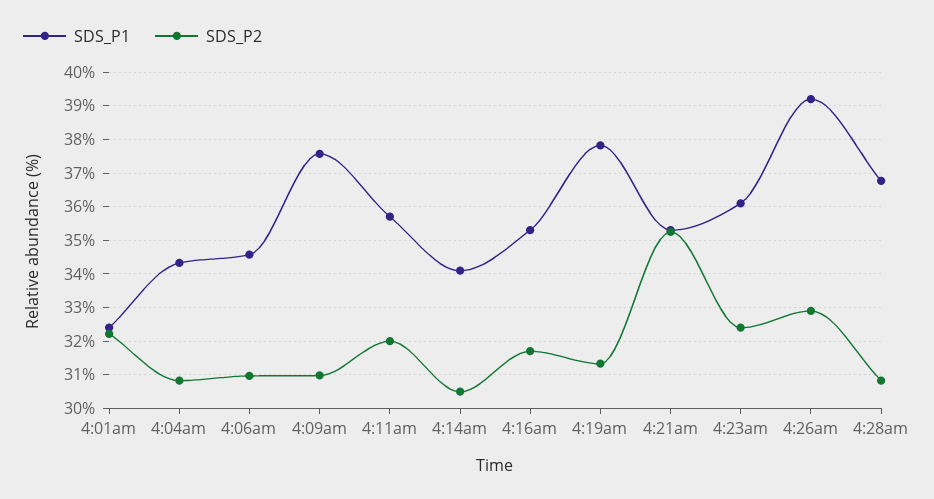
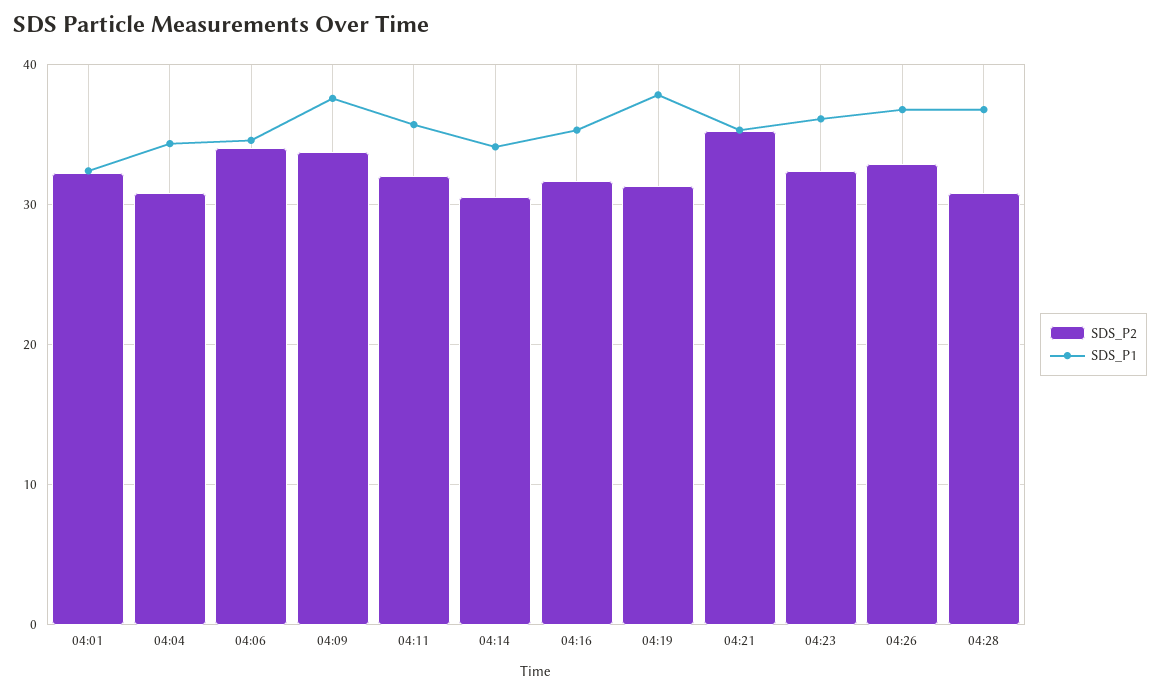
  {
    "SDS_P1": {
      "4:01am": 32.4,
      "4:04am": 34.4,
      "4:06am": 34.6,
      "4:09am": 37.6,
      "4:11am": 35.8,
      "4:14am": 34.2,
      "4:16am": 35.4,
      "4:19am": 37.8,
      "4:21am": 35.4,
      "4:23am": 36.2,
-     "4:26am": 39.2,
+     "4:26am": 37,
      "4:28am": 36.8
    },
    "SDS_P2": {
      "4:01am": 32.2,
      "4:04am": 30.8,
-     "4:06am": 31,
+     "4:06am": 34,
-     "4:09am": 31,
+     "4:09am": 34,
      "4:11am": 32,
      "4:14am": 30.6,
      "4:16am": 31.8,
      "4:19am": 31.4,
      "4:21am": 35.2,
      "4:23am": 32.4,
      "4:26am": 33,
      "4:28am": 30.8
    }
  }

